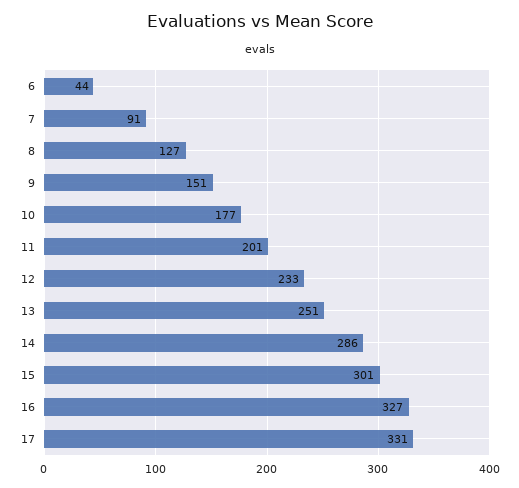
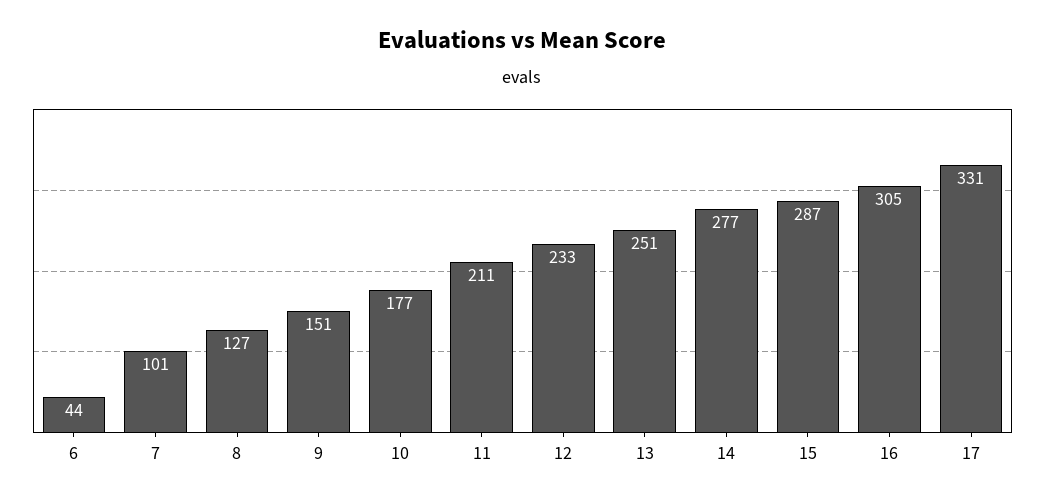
  {
    "6": 44,
-   "7": 91,
+   "7": 101,
    "8": 127,
    "9": 151,
    "10": 177,
-   "11": 201,
+   "11": 211,
    "12": 233,
    "13": 251,
-   "14": 286,
+   "14": 277,
-   "15": 301,
+   "15": 287,
-   "16": 327,
+   "16": 305,
    "17": 331
  }

